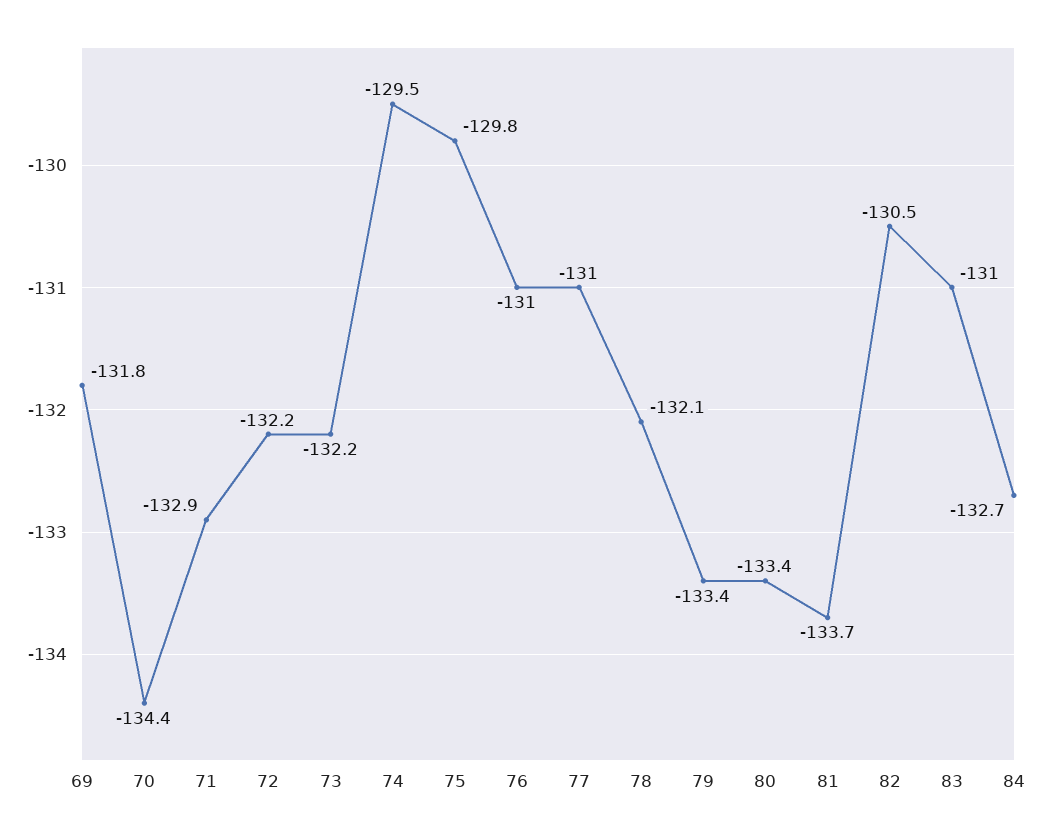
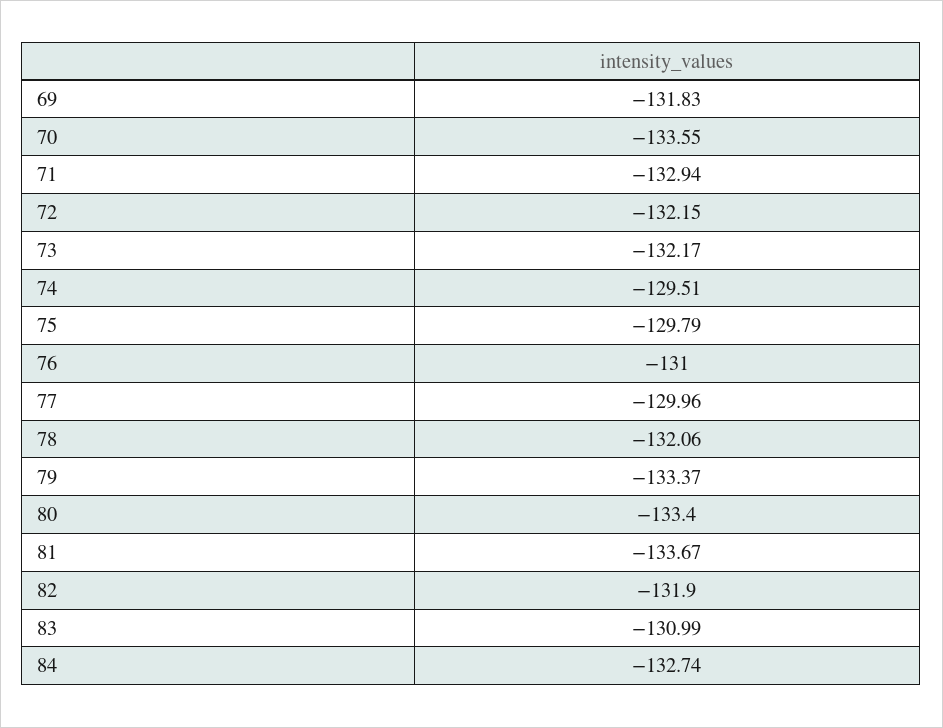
  {
    "69": -131.83,
-   "70": -134.4,
+   "70": -133.55,
    "71": -132.94,
    "72": -132.15,
    "73": -132.17,
    "74": -129.51,
    "75": -129.79,
    "76": -131,
-   "77": -131,
+   "77": -129.96,
    "78": -132.06,
    "79": -133.37,
    "80": -133.4,
    "81": -133.67,
-   "82": -130.5,
+   "82": -131.9,
    "83": -130.99,
    "84": -132.74
  }

